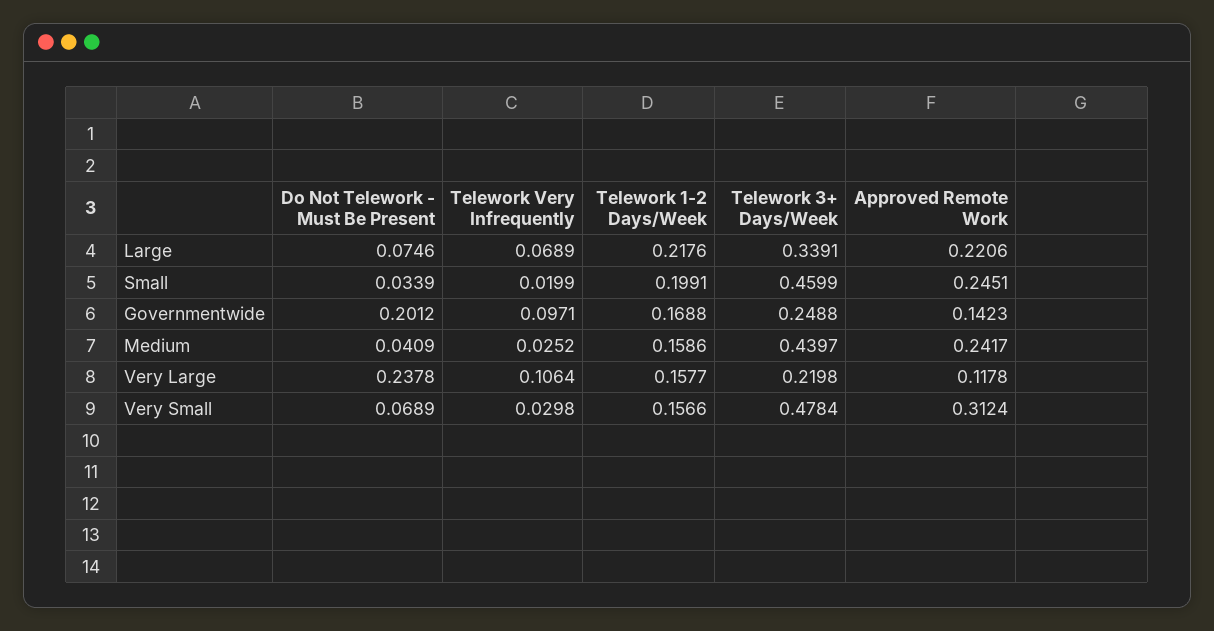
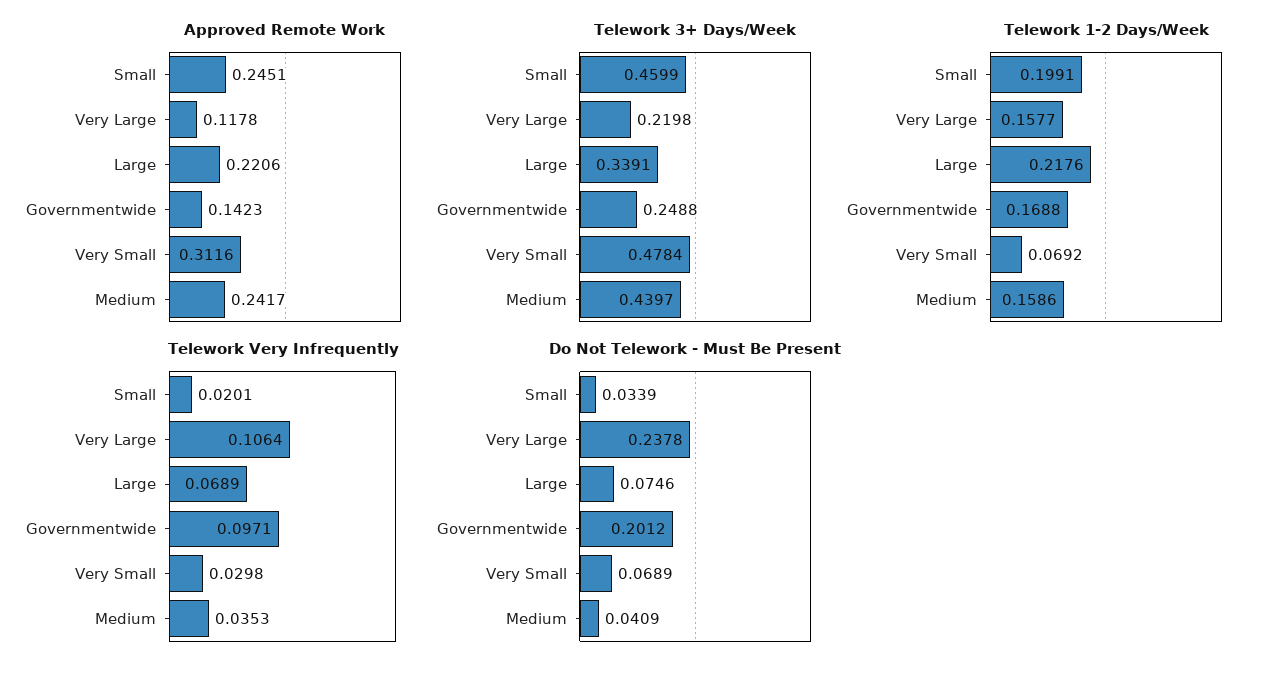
  {
    "Do Not Telework - Must Be Present": {
      "Large": 0.0746,
      "Small": 0.0339,
      "Governmentwide": 0.2012,
      "Medium": 0.0409,
      "Very Large": 0.2378,
      "Very Small": 0.0689
    },
    "Telework Very Infrequently": {
      "Large": 0.0689,
-     "Small": 0.0199,
+     "Small": 0.0201,
      "Governmentwide": 0.0971,
-     "Medium": 0.0252,
+     "Medium": 0.0353,
      "Very Large": 0.1064,
      "Very Small": 0.0298
    },
    "Telework 1-2 Days/Week": {
      "Large": 0.2176,
      "Small": 0.1991,
      "Governmentwide": 0.1688,
      "Medium": 0.1586,
      "Very Large": 0.1577,
-     "Very Small": 0.1566
+     "Very Small": 0.0692
    },
    "Telework 3+ Days/Week": {
      "Large": 0.3391,
      "Small": 0.4599,
      "Governmentwide": 0.2488,
      "Medium": 0.4397,
      "Very Large": 0.2198,
      "Very Small": 0.4784
    },
    "Approved Remote Work": {
      "Large": 0.2206,
      "Small": 0.2451,
      "Governmentwide": 0.1423,
      "Medium": 0.2417,
      "Very Large": 0.1178,
-     "Very Small": 0.3124
+     "Very Small": 0.3116
    }
  }

